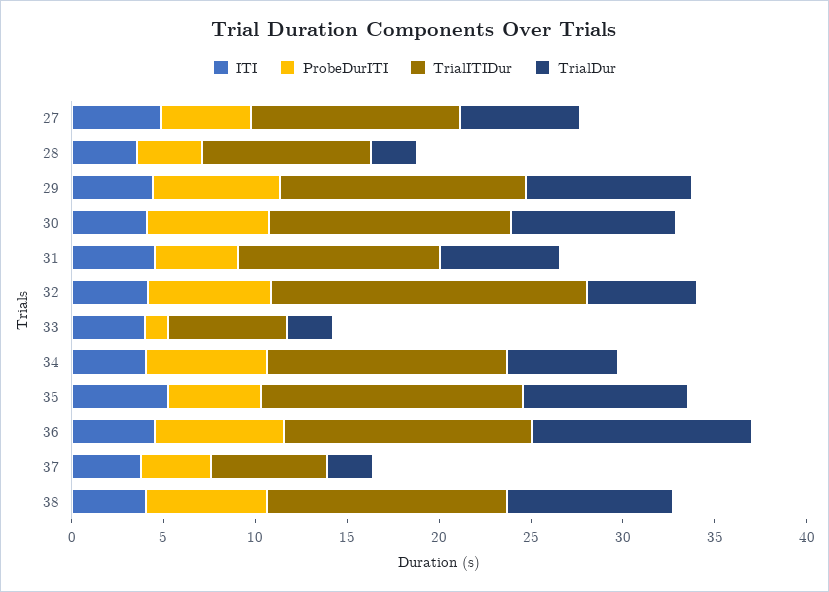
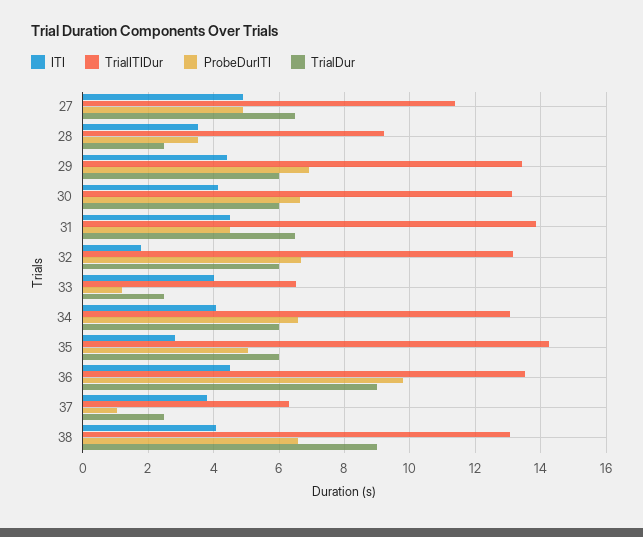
  {
    "ITI": {
      "27": 4.8,
      "28": 3.6,
      "29": 4.4,
      "30": 4.2,
      "31": 4.6,
-     "32": 4,
+     "32": 1.8,
      "33": 4,
      "34": 4,
-     "35": 5,
+     "35": 2.8,
      "36": 4.6,
      "37": 3.8,
      "38": 4
    },
    "ProbeDurITI": {
      "27": 4.8,
      "28": 3.6,
      "29": 7,
      "30": 6.6,
      "31": 4.6,
      "32": 6.6,
      "33": 1.2,
      "34": 6.6,
      "35": 5,
-     "36": 7,
+     "36": 9.8,
-     "37": 4,
+     "37": 1,
      "38": 6.6
    },
    "TrialITIDur": {
      "27": 11.4,
      "28": 9.2,
      "29": 13.4,
      "30": 13.2,
-     "31": 11,
+     "31": 13.8,
-     "32": 17,
+     "32": 13.2,
      "33": 6.6,
      "34": 13,
      "35": 14.2,
      "36": 13.6,
      "37": 6.4,
      "38": 13
    },
    "TrialDur": {
      "27": 6.6,
      "28": 2.6,
-     "29": 9,
+     "29": 6,
-     "30": 9,
+     "30": 6,
      "31": 6.6,
      "32": 6,
      "33": 2.6,
      "34": 6,
-     "35": 9,
+     "35": 6,
-     "36": 12,
+     "36": 9,
      "37": 2.6,
      "38": 9
    }
  }

